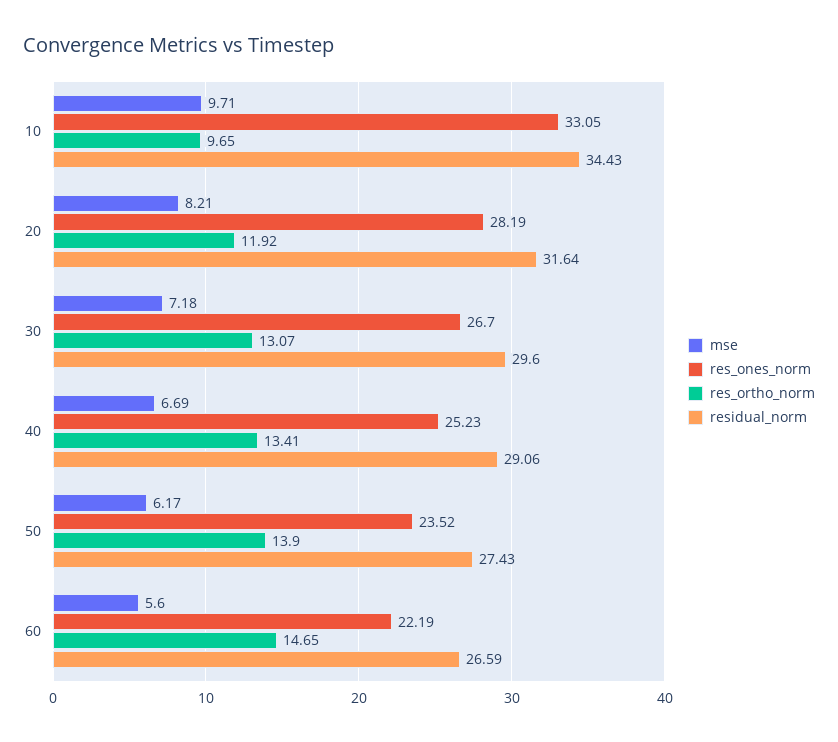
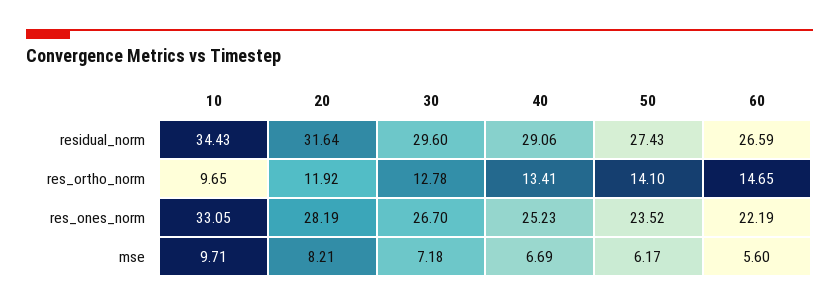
  {
    "mse": {
      "10": 9.71,
      "20": 8.21,
      "30": 7.18,
      "40": 6.69,
      "50": 6.17,
      "60": 5.6
    },
    "res_ones_norm": {
      "10": 33.05,
      "20": 28.19,
      "30": 26.7,
      "40": 25.23,
      "50": 23.52,
      "60": 22.19
    },
    "res_ortho_norm": {
      "10": 9.65,
      "20": 11.92,
-     "30": 13.07,
+     "30": 12.78,
      "40": 13.41,
-     "50": 13.9,
+     "50": 14.1,
      "60": 14.65
    },
    "residual_norm": {
      "10": 34.43,
      "20": 31.64,
      "30": 29.6,
      "40": 29.06,
      "50": 27.43,
      "60": 26.59
    }
  }

